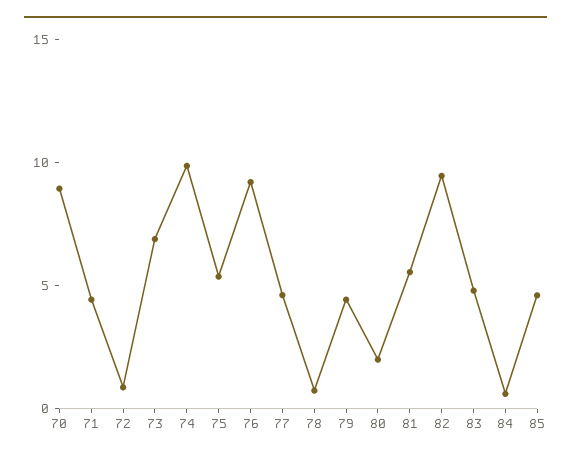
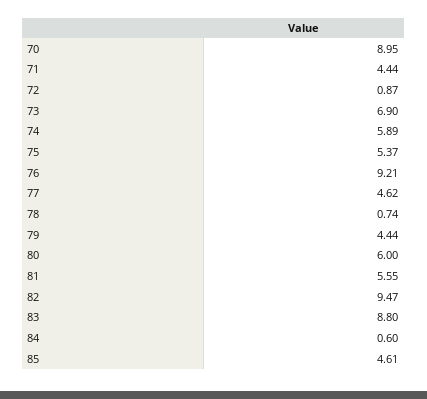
  {
    "70": 8.95,
    "71": 4.44,
    "72": 0.87,
    "73": 6.9,
-   "74": 10,
+   "74": 5.89,
    "75": 5.37,
    "76": 9.21,
    "77": 4.62,
    "78": 0.74,
    "79": 4.44,
-   "80": 2,
+   "80": 6,
    "81": 5.55,
    "82": 9.47,
-   "83": 5,
+   "83": 8.8,
    "84": 0.6,
    "85": 4.61
  }

